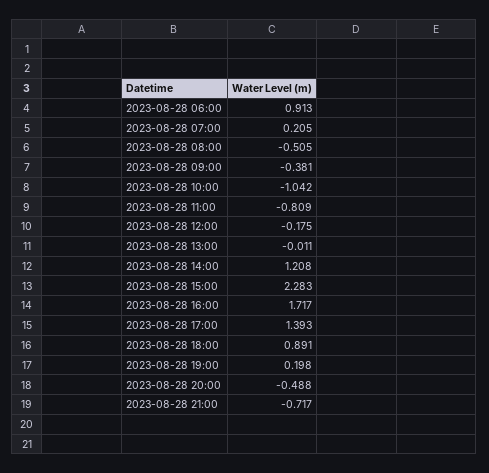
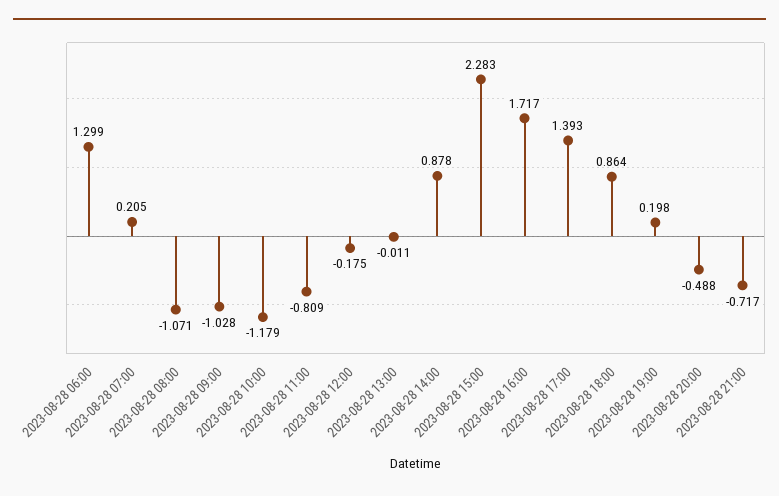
  {
-   "2023-08-28 06:00": 0.913,
+   "2023-08-28 06:00": 1.299,
    "2023-08-28 07:00": 0.205,
-   "2023-08-28 08:00": -0.505,
+   "2023-08-28 08:00": -1.071,
-   "2023-08-28 09:00": -0.381,
+   "2023-08-28 09:00": -1.028,
-   "2023-08-28 10:00": -1.042,
+   "2023-08-28 10:00": -1.179,
    "2023-08-28 11:00": -0.809,
    "2023-08-28 12:00": -0.175,
    "2023-08-28 13:00": -0.011,
-   "2023-08-28 14:00": 1.208,
+   "2023-08-28 14:00": 0.878,
    "2023-08-28 15:00": 2.283,
    "2023-08-28 16:00": 1.717,
    "2023-08-28 17:00": 1.393,
-   "2023-08-28 18:00": 0.891,
+   "2023-08-28 18:00": 0.864,
    "2023-08-28 19:00": 0.198,
    "2023-08-28 20:00": -0.488,
    "2023-08-28 21:00": -0.717
  }

